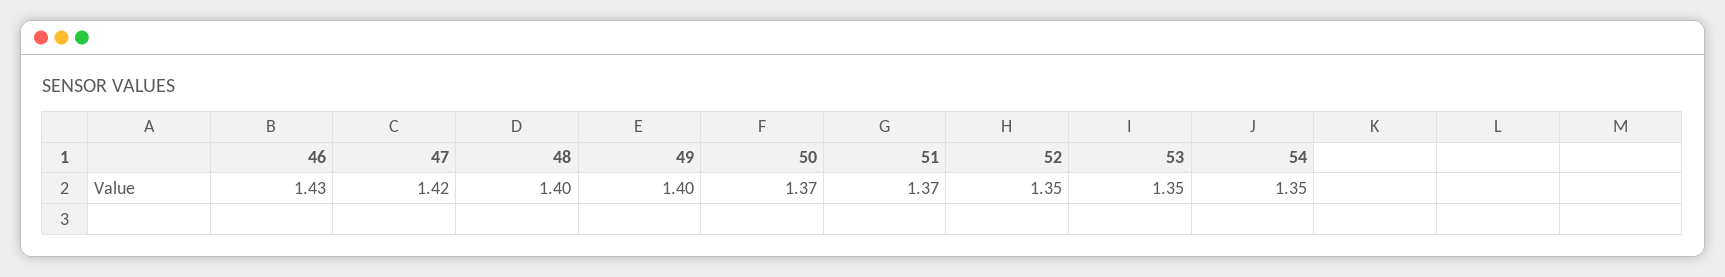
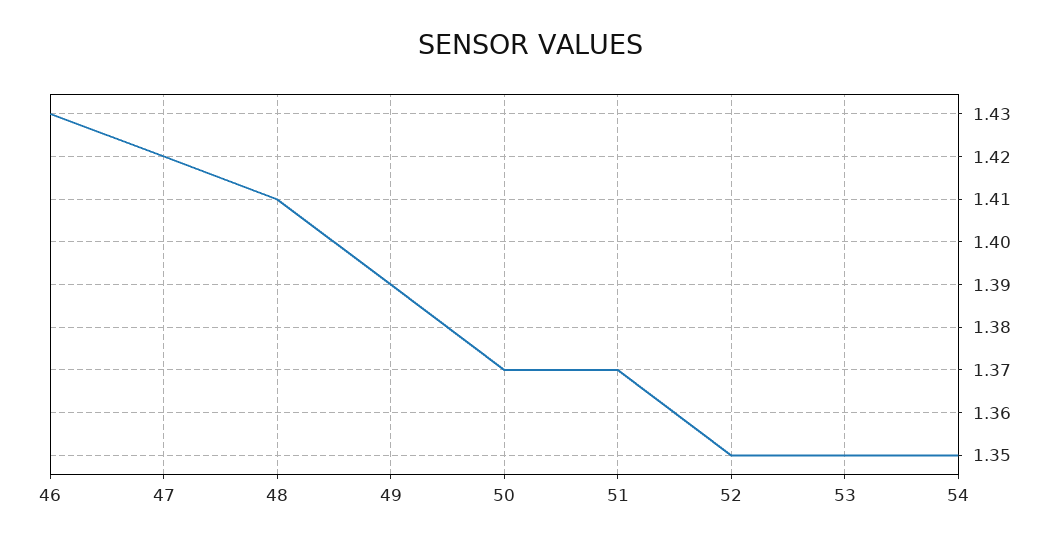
  {
    "46": 1.43,
    "47": 1.42,
-   "48": 1.4,
+   "48": 1.41,
-   "49": 1.4,
+   "49": 1.39,
    "50": 1.37,
    "51": 1.37,
    "52": 1.35,
    "53": 1.35,
    "54": 1.35
  }

